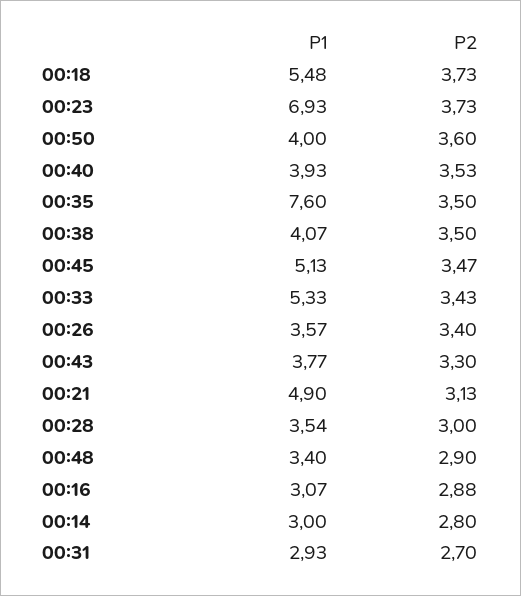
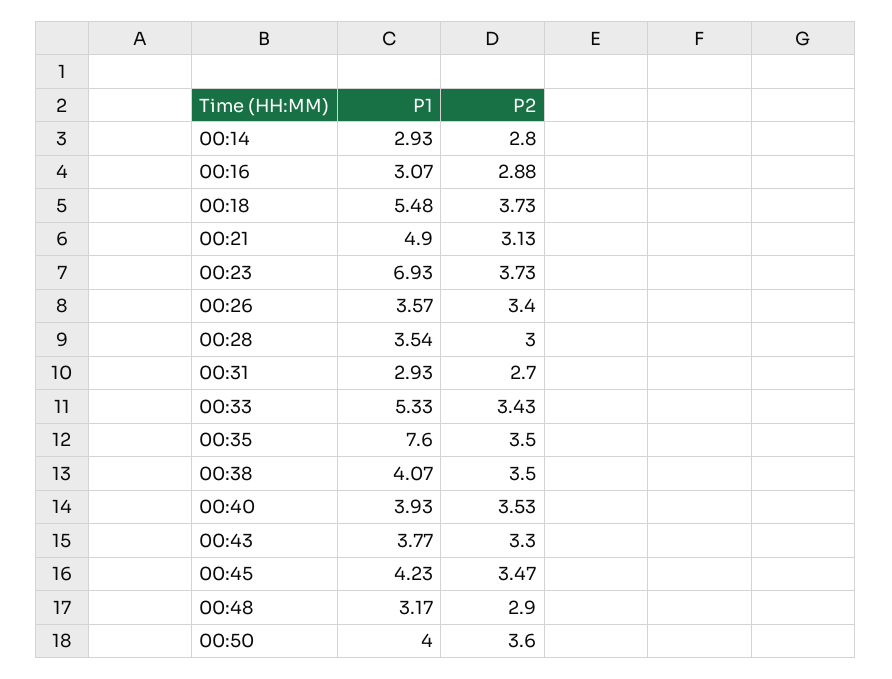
  {
    "P1": {
      "00:18": 5.48,
      "00:23": 6.93,
      "00:50": 4,
      "00:40": 3.93,
      "00:35": 7.6,
      "00:38": 4.07,
-     "00:45": 5.13,
+     "00:45": 4.23,
      "00:33": 5.33,
      "00:26": 3.57,
      "00:43": 3.77,
      "00:21": 4.9,
      "00:28": 3.54,
-     "00:48": 3.4,
+     "00:48": 3.17,
      "00:16": 3.07,
-     "00:14": 3,
+     "00:14": 2.93,
      "00:31": 2.93
    },
    "P2": {
      "00:18": 3.73,
      "00:23": 3.73,
      "00:50": 3.6,
      "00:40": 3.53,
      "00:35": 3.5,
      "00:38": 3.5,
      "00:45": 3.47,
      "00:33": 3.43,
      "00:26": 3.4,
      "00:43": 3.3,
      "00:21": 3.13,
      "00:28": 3,
      "00:48": 2.9,
      "00:16": 2.88,
      "00:14": 2.8,
      "00:31": 2.7
    }
  }

